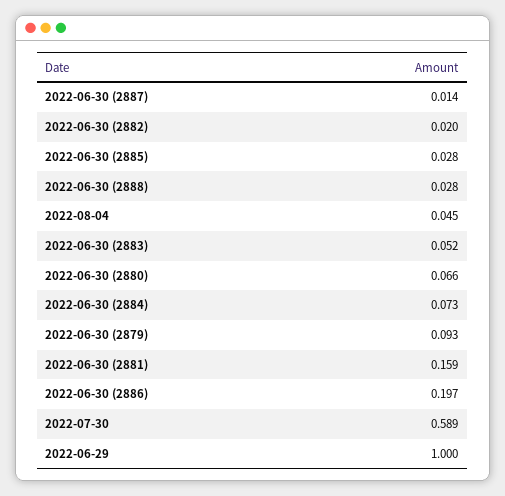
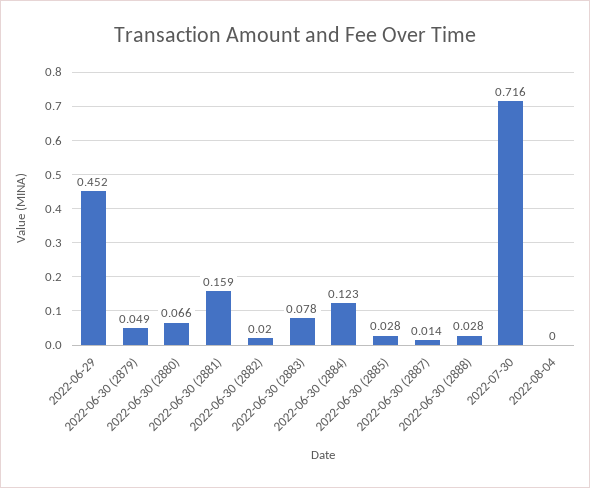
  {
    "2022-06-30 (2887)": 0.014,
    "2022-06-30 (2882)": 0.02,
    "2022-06-30 (2885)": 0.028,
    "2022-06-30 (2888)": 0.028,
-   "2022-08-04": 0.045,
+   "2022-08-04": 0,
-   "2022-06-30 (2883)": 0.052,
+   "2022-06-30 (2883)": 0.078,
    "2022-06-30 (2880)": 0.066,
-   "2022-06-30 (2884)": 0.073,
+   "2022-06-30 (2884)": 0.123,
-   "2022-06-30 (2879)": 0.093,
+   "2022-06-30 (2879)": 0.049,
    "2022-06-30 (2881)": 0.159,
-   "2022-06-30 (2886)": 0.197,
-   "2022-07-30": 0.589,
+   "2022-07-30": 0.716,
-   "2022-06-29": 1
+   "2022-06-29": 0.452
  }

